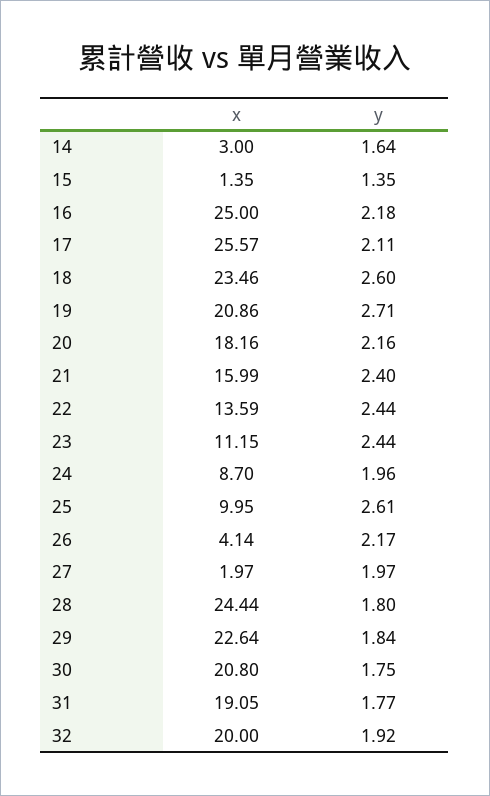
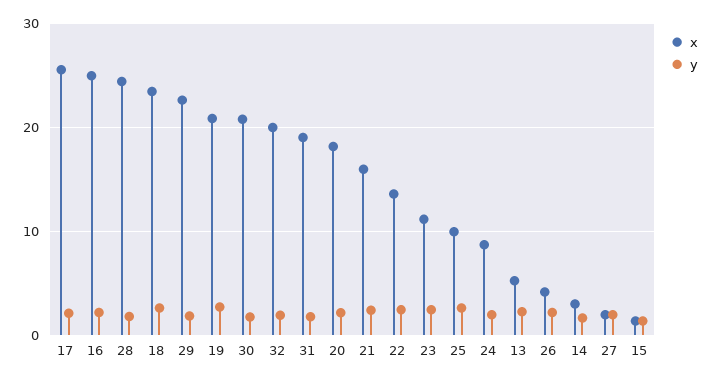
  {
    "x": {
      "14": 3,
      "15": 1.35,
      "16": 25,
      "17": 25.57,
      "18": 23.46,
      "19": 20.86,
      "20": 18.16,
      "21": 15.99,
      "22": 13.59,
      "23": 11.15,
      "24": 8.7,
      "25": 9.95,
      "26": 4.14,
      "27": 1.97,
      "28": 24.44,
      "29": 22.64,
      "30": 20.8,
      "31": 19.05,
-     "32": 20
+     "32": 20,
+     "13": 5
    },
    "y": {
      "14": 1.64,
      "15": 1.35,
      "16": 2.18,
      "17": 2.11,
      "18": 2.6,
      "19": 2.71,
      "20": 2.16,
      "21": 2.4,
      "22": 2.44,
      "23": 2.44,
      "24": 1.96,
      "25": 2.61,
      "26": 2.17,
      "27": 1.97,
      "28": 1.8,
      "29": 1.84,
      "30": 1.75,
      "31": 1.77,
-     "32": 1.92
+     "32": 1.92,
+     "13": 2
    }
  }

